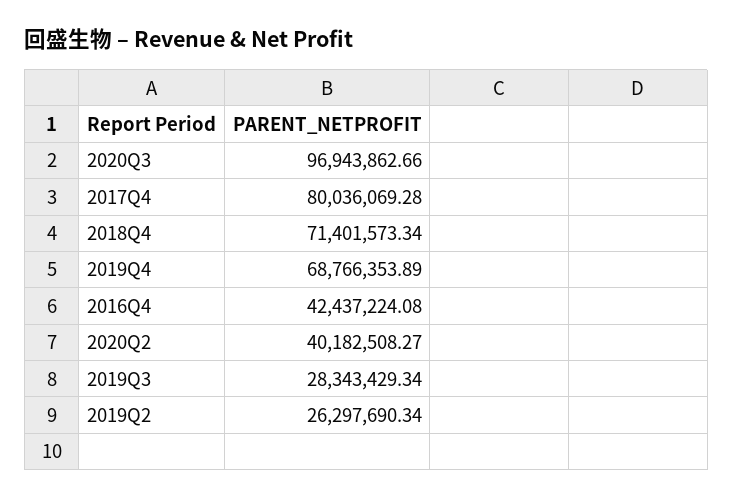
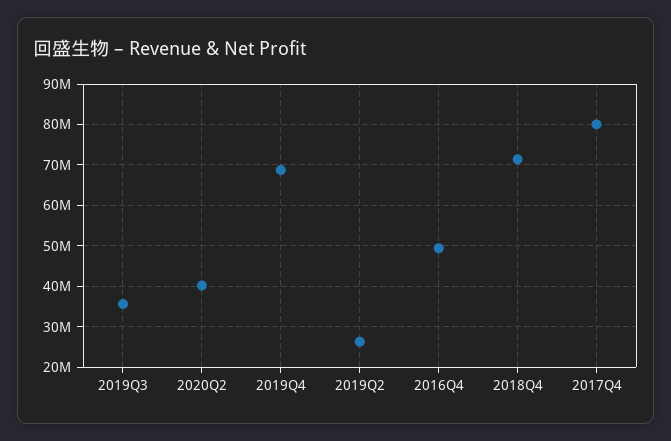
  {
-   "2020Q3": 96943862.66,
    "2017Q4": 80036069.28,
    "2018Q4": 71401573.34,
    "2019Q4": 68766353.89,
-   "2016Q4": 42437224.08,
+   "2016Q4": 50000000,
    "2020Q2": 40182508.27,
-   "2019Q3": 28343429.34,
+   "2019Q3": 36000000,
    "2019Q2": 26297690.34
  }

